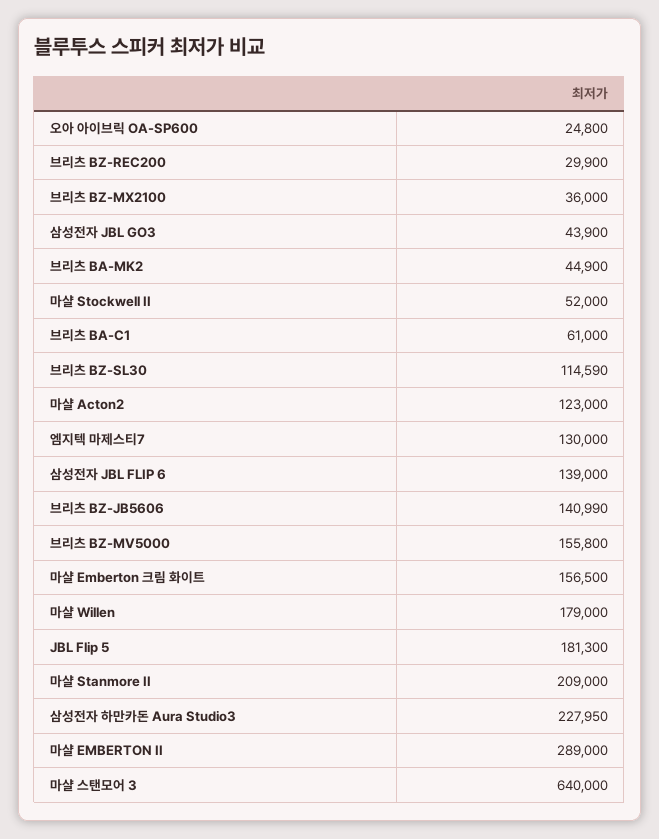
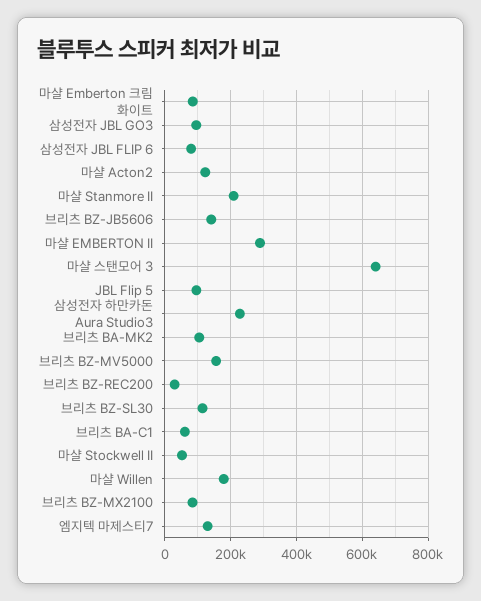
  {
-   "오아 아이브릭 OA-SP600": 24800,
    "브리츠 BZ-REC200": 29900,
-   "브리츠 BZ-MX2100": 36000,
+   "브리츠 BZ-MX2100": 80000,
-   "삼성전자 JBL GO3": 43900,
+   "삼성전자 JBL GO3": 100000,
-   "브리츠 BA-MK2": 44900,
+   "브리츠 BA-MK2": 100000,
    "마샬 Stockwell II": 52000,
    "브리츠 BA-C1": 61000,
    "브리츠 BZ-SL30": 114590,
    "마샬 Acton2": 123000,
    "엠지텍 마제스티7": 130000,
-   "삼성전자 JBL FLIP 6": 139000,
+   "삼성전자 JBL FLIP 6": 80000,
    "브리츠 BZ-JB5606": 140990,
    "브리츠 BZ-MV5000": 155800,
-   "마샬 Emberton 크림 화이트": 156500,
+   "마샬 Emberton 크림 화이트": 80000,
    "마샬 Willen": 179000,
-   "JBL Flip 5": 181300,
+   "JBL Flip 5": 100000,
    "마샬 Stanmore II": 209000,
    "삼성전자 하만카돈 Aura Studio3": 227950,
    "마샬 EMBERTON II": 289000,
    "마샬 스탠모어 3": 640000
  }

